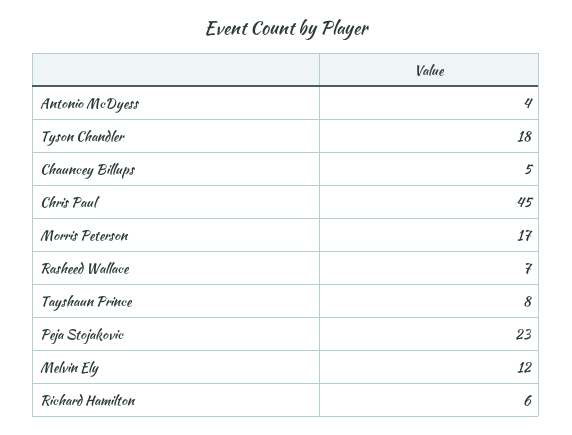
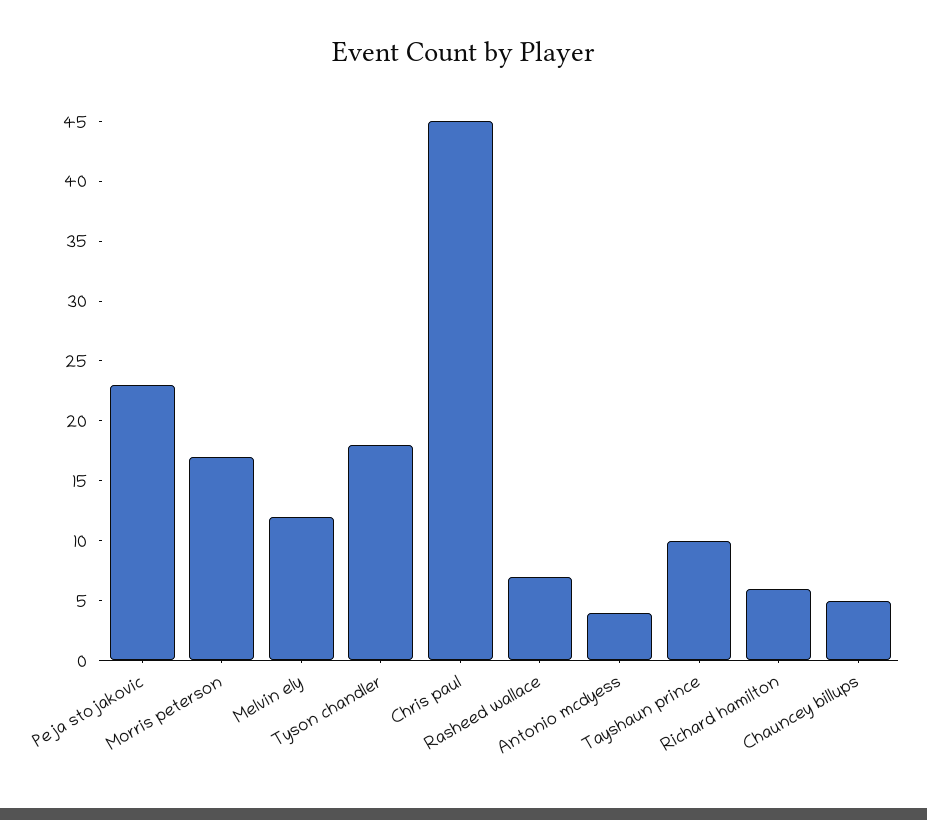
  {
    "Antonio McDyess": 4,
    "Tyson Chandler": 18,
    "Chauncey Billups": 5,
    "Chris Paul": 45,
    "Morris Peterson": 17,
    "Rasheed Wallace": 7,
-   "Tayshaun Prince": 8,
+   "Tayshaun Prince": 10,
    "Peja Stojakovic": 23,
    "Melvin Ely": 12,
    "Richard Hamilton": 6
  }

